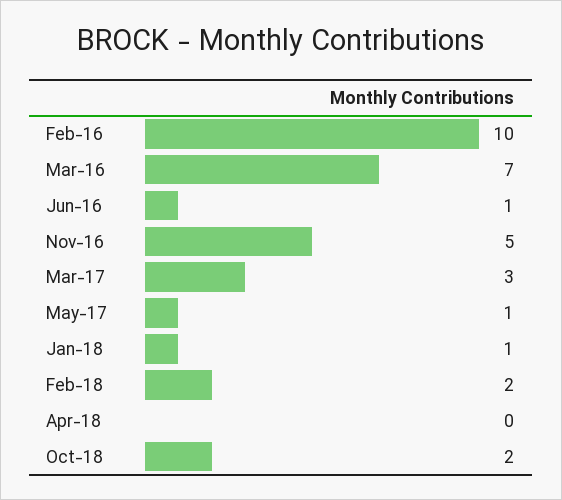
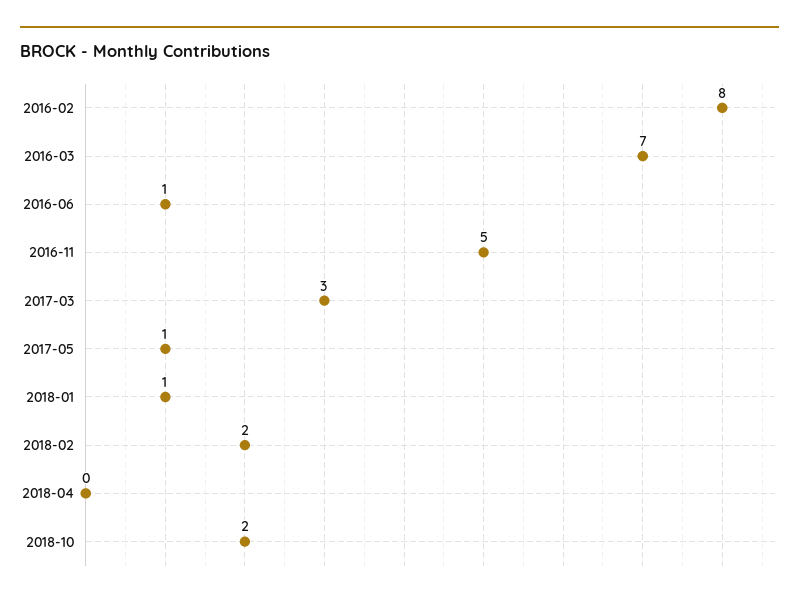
  {
-   "Feb-16": 10,
+   "Feb-16": 8,
    "Mar-16": 7,
    "Jun-16": 1,
    "Nov-16": 5,
    "Mar-17": 3,
    "May-17": 1,
    "Jan-18": 1,
    "Feb-18": 2,
    "Apr-18": 0,
    "Oct-18": 2
  }

